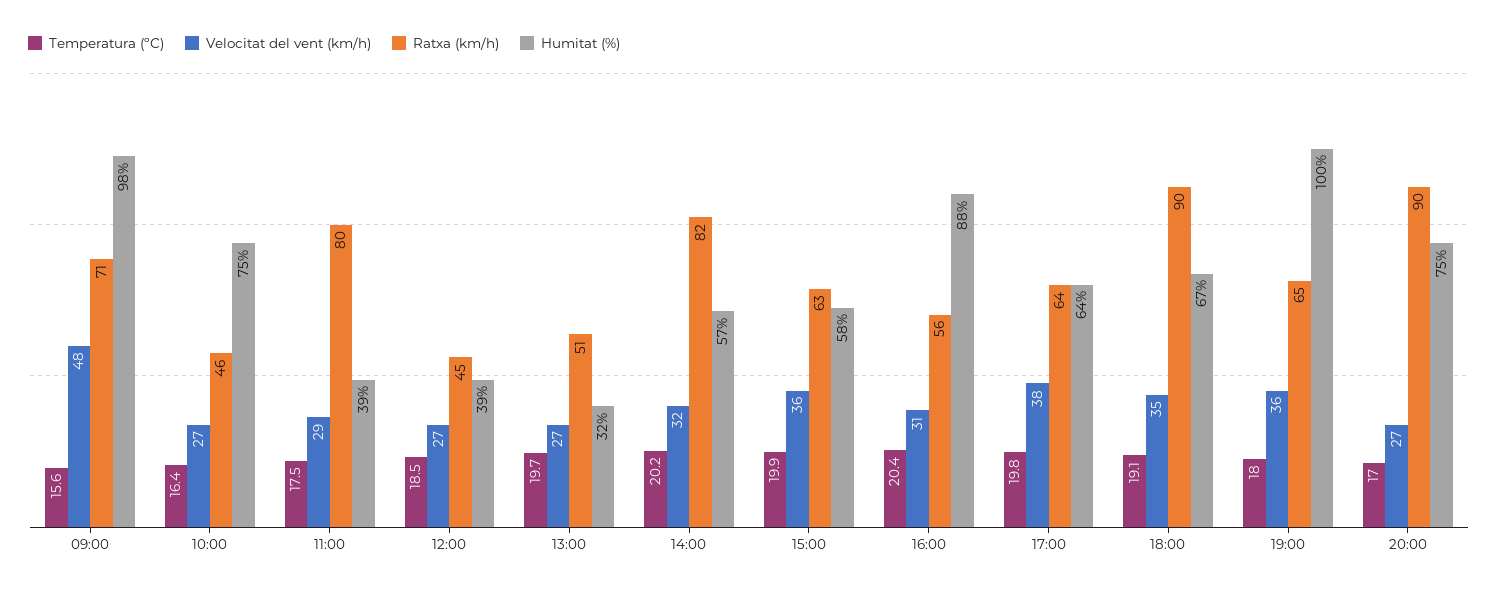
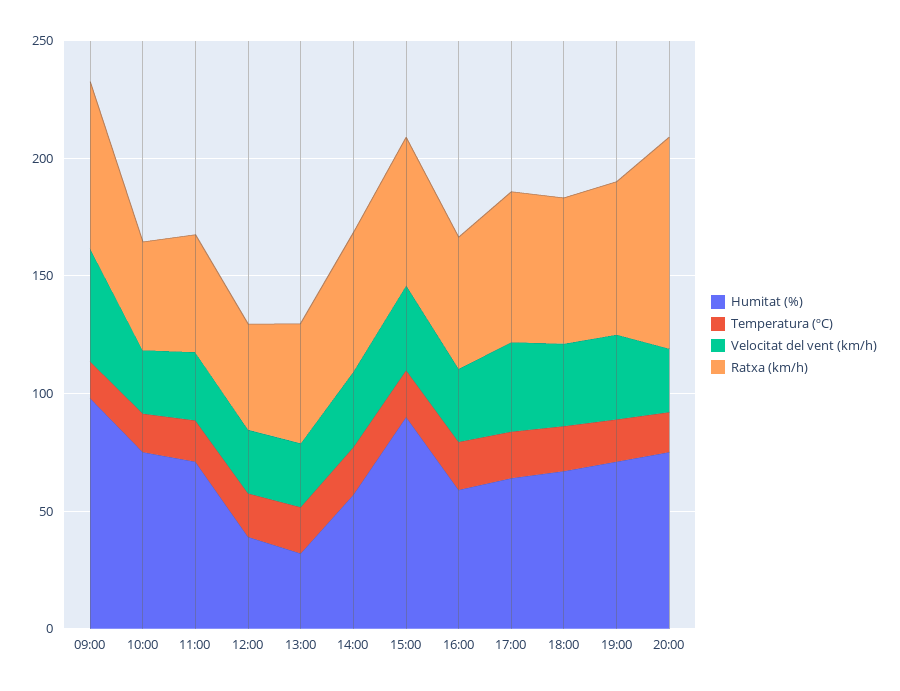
  {
    "Temperatura (ºC)": {
      "09:00": 15.6,
      "10:00": 16.4,
      "11:00": 17.5,
      "12:00": 18.5,
      "13:00": 19.7,
      "14:00": 20.2,
      "15:00": 19.9,
      "16:00": 20.4,
      "17:00": 19.8,
      "18:00": 19.1,
      "19:00": 18,
      "20:00": 17
    },
    "Velocitat del vent (km/h)": {
      "09:00": 48,
      "10:00": 27,
      "11:00": 29,
      "12:00": 27,
      "13:00": 27,
      "14:00": 32,
      "15:00": 36,
      "16:00": 31,
      "17:00": 38,
      "18:00": 35,
      "19:00": 36,
      "20:00": 27
    },
    "Ratxa (km/h)": {
      "09:00": 71,
      "10:00": 46,
-     "11:00": 80,
+     "11:00": 50,
      "12:00": 45,
      "13:00": 51,
-     "14:00": 82,
+     "14:00": 60,
      "15:00": 63,
      "16:00": 56,
      "17:00": 64,
-     "18:00": 90,
+     "18:00": 60,
      "19:00": 65,
      "20:00": 90
    },
    "Humitat (%)": {
      "09:00": 98,
      "10:00": 75,
-     "11:00": 39,
+     "11:00": 70,
      "12:00": 39,
      "13:00": 32,
      "14:00": 57,
-     "15:00": 58,
+     "15:00": 90,
-     "16:00": 88,
+     "16:00": 60,
      "17:00": 64,
      "18:00": 67,
-     "19:00": 100,
+     "19:00": 70,
      "20:00": 75
    }
  }

